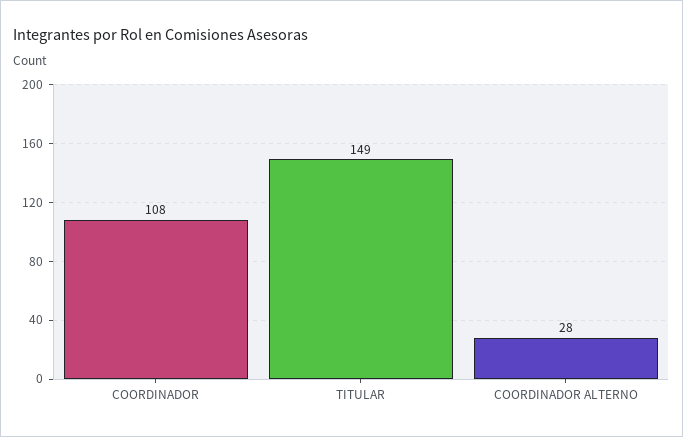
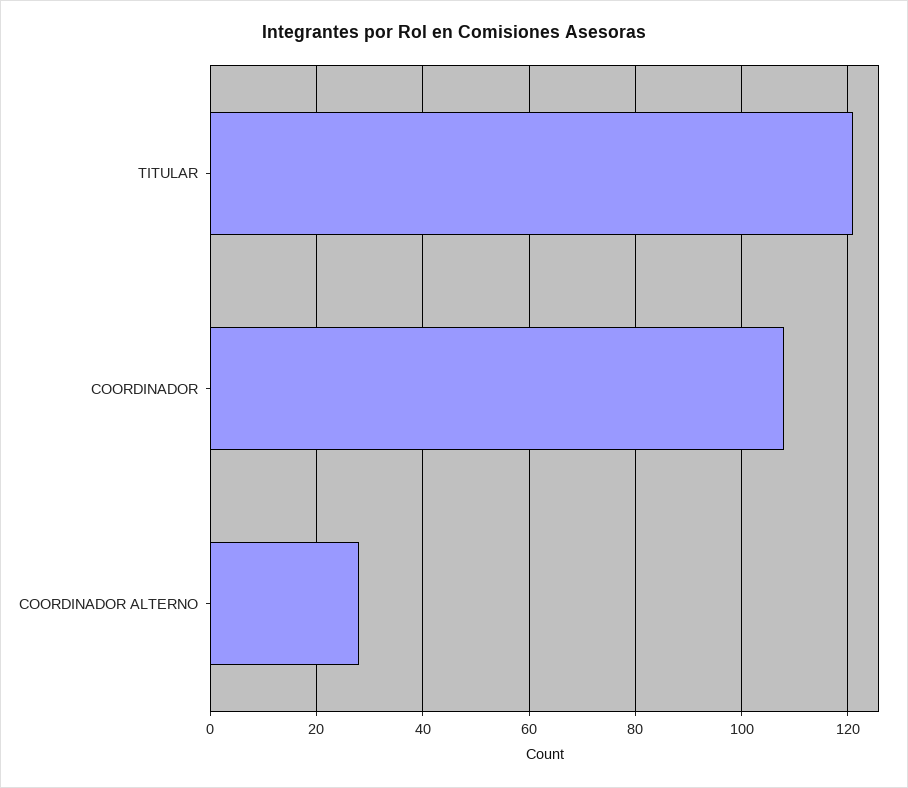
  {
    "COORDINADOR": 108,
-   "TITULAR": 149,
+   "TITULAR": 120,
    "COORDINADOR ALTERNO": 28
  }

